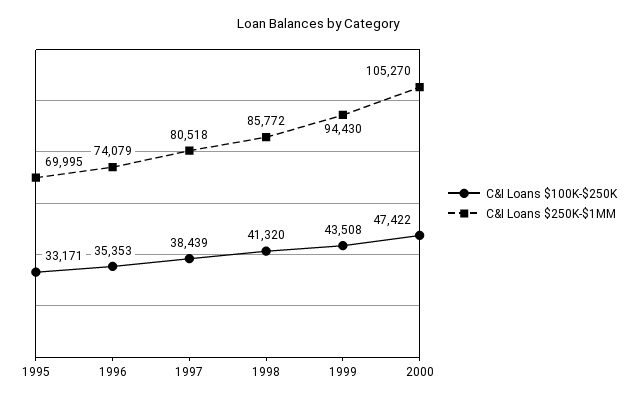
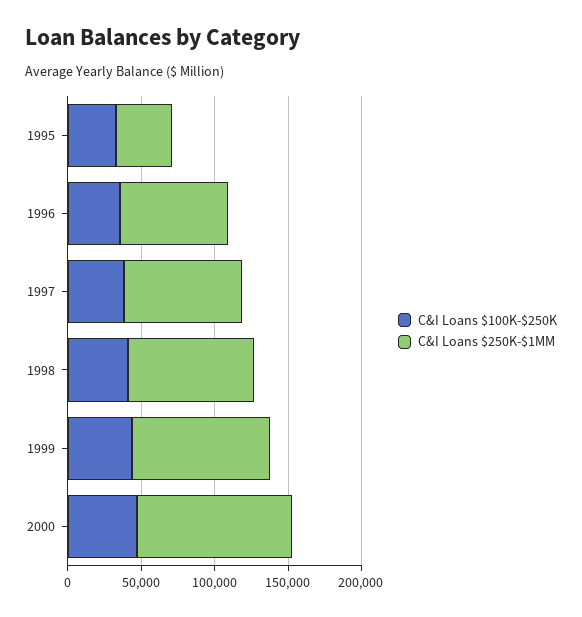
  {
    "C&I Loans $100K-$250K": {
      "1995": 33171,
      "1996": 35353,
      "1997": 38439,
      "1998": 41320,
      "1999": 43508,
      "2000": 47422
    },
    "C&I Loans $250K-$1MM": {
-     "1995": 69995,
+     "1995": 40000,
      "1996": 74079,
      "1997": 80518,
      "1998": 85772,
      "1999": 94430,
      "2000": 105270
    }
  }

